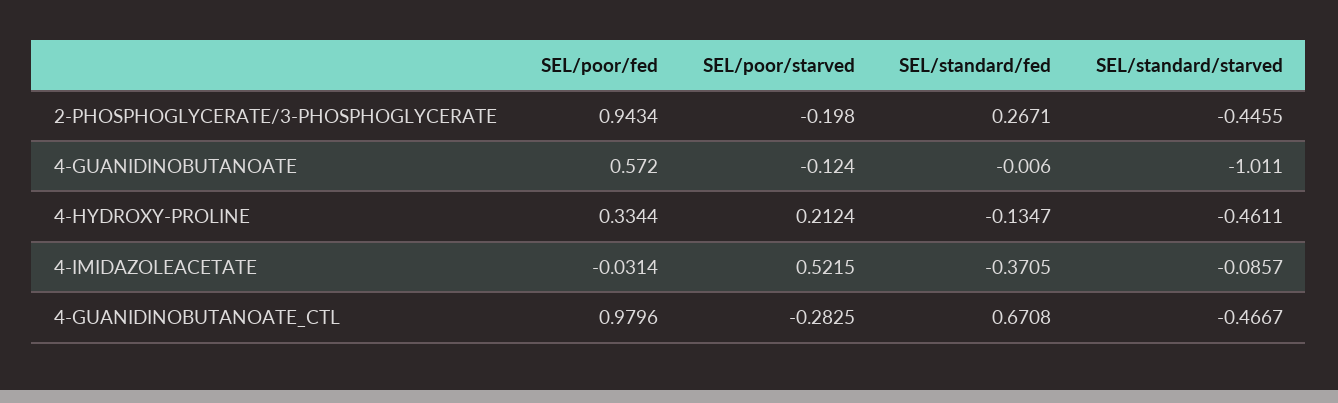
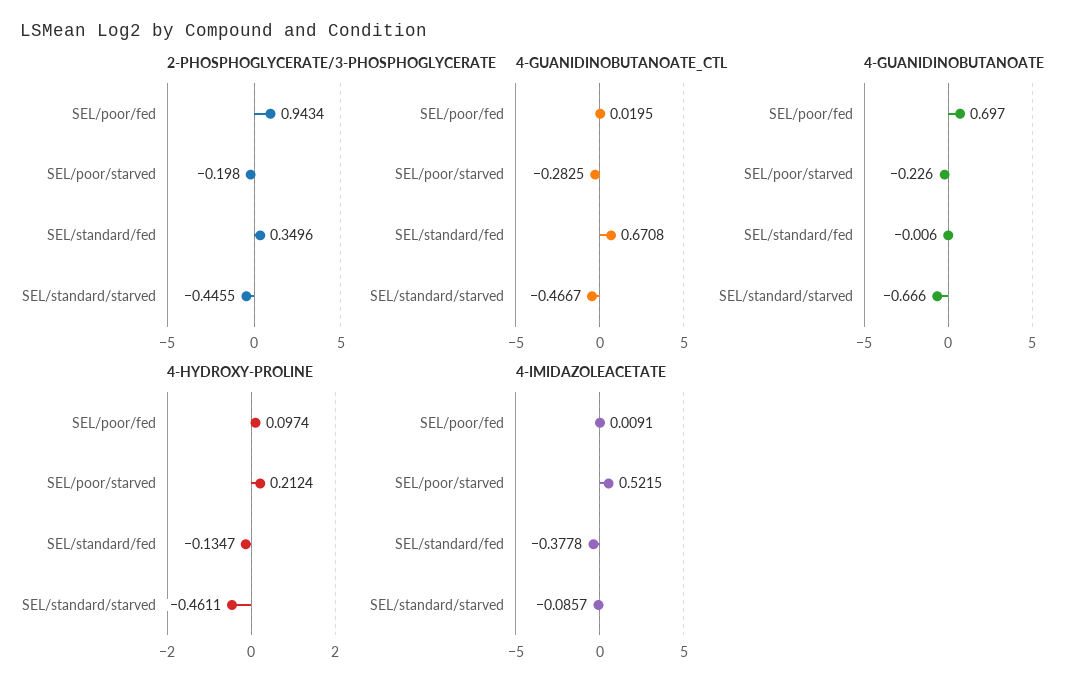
  {
    "2-PHOSPHOGLYCERATE/3-PHOSPHOGLYCERATE": {
      "SEL/poor/fed": 0.9434,
      "SEL/poor/starved": -0.198,
-     "SEL/standard/fed": 0.2671,
+     "SEL/standard/fed": 0.3496,
      "SEL/standard/starved": -0.4455
    },
    "4-GUANIDINOBUTANOATE": {
-     "SEL/poor/fed": 0.572,
+     "SEL/poor/fed": 0.697,
-     "SEL/poor/starved": -0.124,
+     "SEL/poor/starved": -0.226,
      "SEL/standard/fed": -0.006,
-     "SEL/standard/starved": -1.011
+     "SEL/standard/starved": -0.666
    },
    "4-HYDROXY-PROLINE": {
-     "SEL/poor/fed": 0.3344,
+     "SEL/poor/fed": 0.0974,
      "SEL/poor/starved": 0.2124,
      "SEL/standard/fed": -0.1347,
      "SEL/standard/starved": -0.4611
    },
    "4-IMIDAZOLEACETATE": {
-     "SEL/poor/fed": -0.0314,
+     "SEL/poor/fed": 0.0091,
      "SEL/poor/starved": 0.5215,
-     "SEL/standard/fed": -0.3705,
+     "SEL/standard/fed": -0.3778,
      "SEL/standard/starved": -0.0857
    },
    "4-GUANIDINOBUTANOATE_CTL": {
-     "SEL/poor/fed": 0.9796,
+     "SEL/poor/fed": 0.0195,
      "SEL/poor/starved": -0.2825,
      "SEL/standard/fed": 0.6708,
      "SEL/standard/starved": -0.4667
    }
  }

